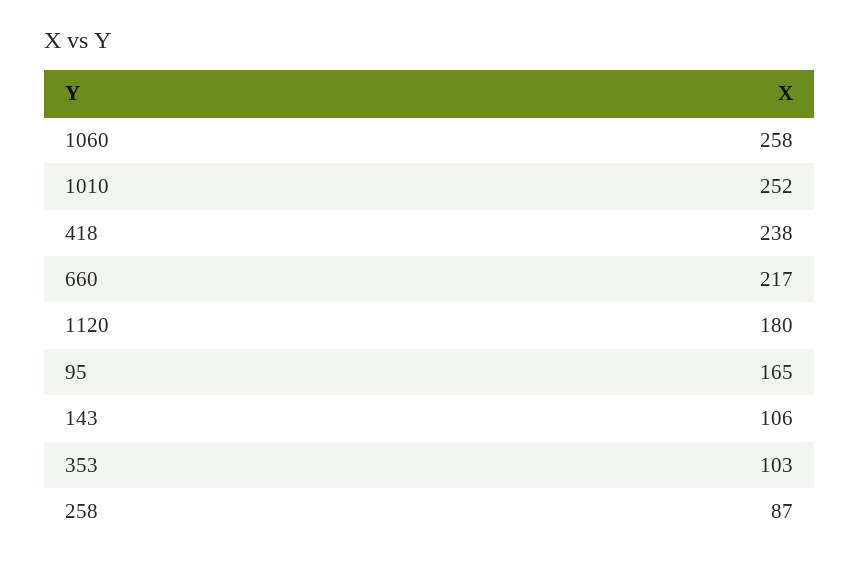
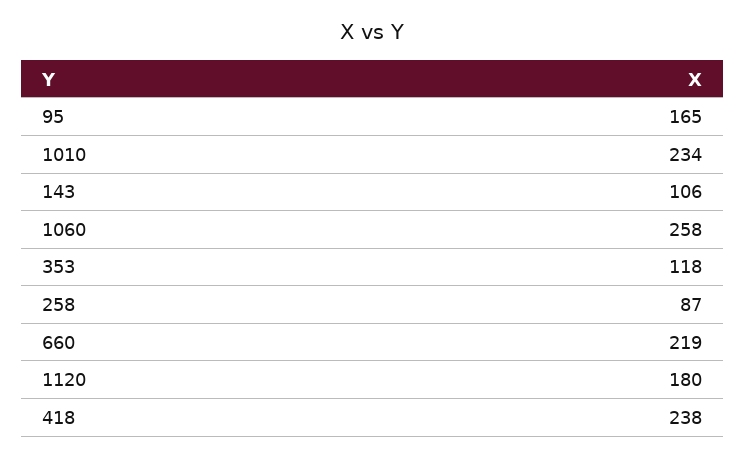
  {
    "1060": 258,
-   "1010": 252,
+   "1010": 234,
    "418": 238,
-   "660": 217,
+   "660": 219,
    "1120": 180,
    "95": 165,
    "143": 106,
-   "353": 103,
+   "353": 118,
    "258": 87
  }

